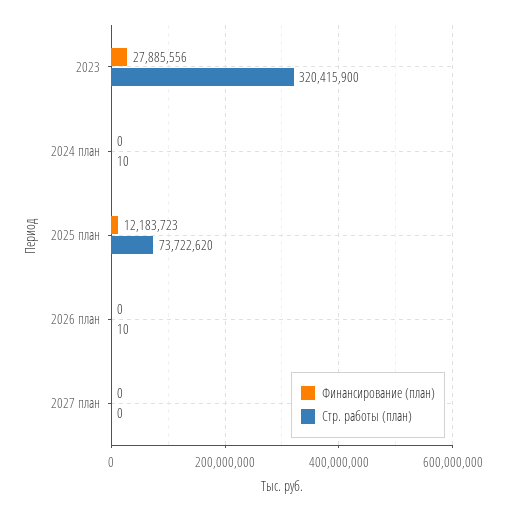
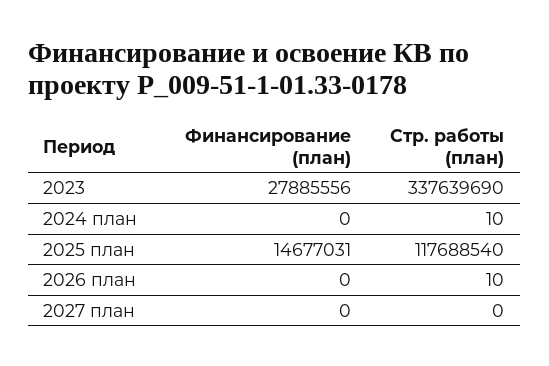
  {
    "Финансирование (план)": {
      "2023": 27885556,
      "2024 план": 0,
-     "2025 план": 12183723,
+     "2025 план": 14677031,
      "2026 план": 0,
      "2027 план": 0
    },
    "Стр. работы (план)": {
-     "2023": 320415900,
+     "2023": 337639690,
      "2024 план": 10,
-     "2025 план": 73722620,
+     "2025 план": 117688540,
      "2026 план": 10,
      "2027 план": 0
    }
  }

